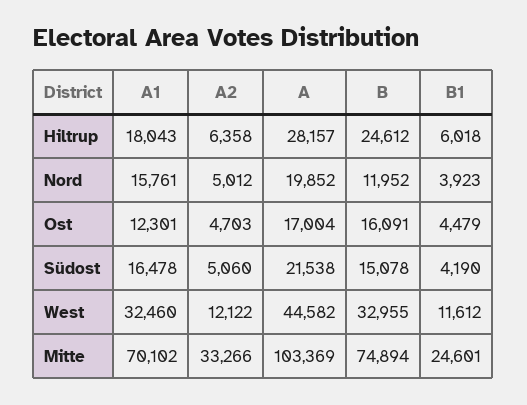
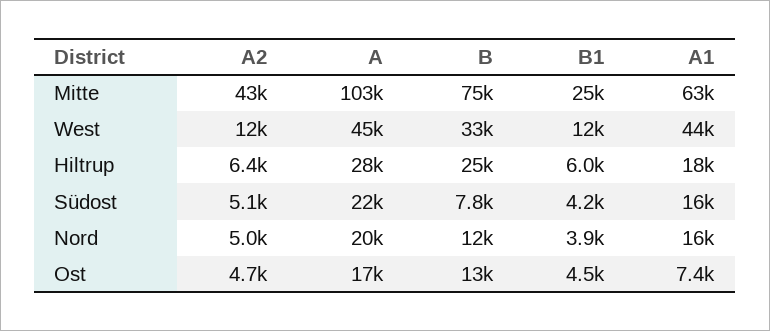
  {
    "A1": {
      "Hiltrup": 18043,
      "Nord": 15761,
-     "Ost": 12301,
+     "Ost": 7400,
      "Südost": 16478,
-     "West": 32460,
+     "West": 44000,
-     "Mitte": 70102
+     "Mitte": 63000
    },
    "A2": {
      "Hiltrup": 6358,
      "Nord": 5012,
      "Ost": 4703,
      "Südost": 5060,
      "West": 12122,
-     "Mitte": 33266
+     "Mitte": 43000
    },
    "A": {
      "Hiltrup": 28157,
      "Nord": 19852,
      "Ost": 17004,
      "Südost": 21538,
      "West": 44582,
      "Mitte": 103369
    },
    "B": {
      "Hiltrup": 24612,
      "Nord": 11952,
-     "Ost": 16091,
+     "Ost": 13000,
-     "Südost": 15078,
+     "Südost": 7800,
      "West": 32955,
      "Mitte": 74894
    },
    "B1": {
      "Hiltrup": 6018,
      "Nord": 3923,
      "Ost": 4479,
      "Südost": 4190,
      "West": 11612,
      "Mitte": 24601
    }
  }

